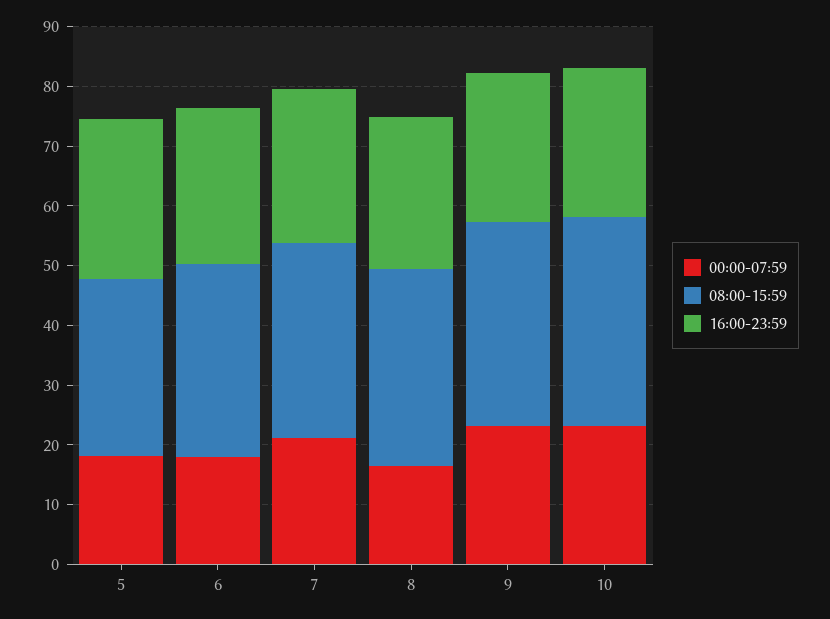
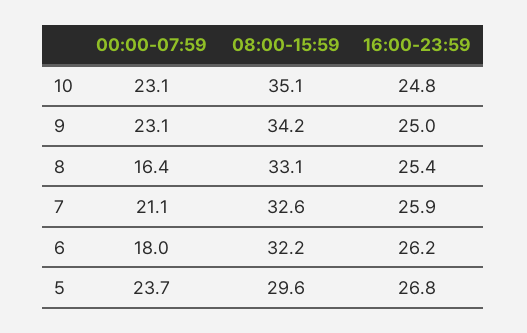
  {
    "00:00-07:59": {
-     "5": 18,
+     "5": 23.7,
      "6": 18,
      "7": 21.1,
      "8": 16.4,
      "9": 23.1,
      "10": 23.1
    },
    "08:00-15:59": {
      "5": 29.6,
      "6": 32.2,
      "7": 32.6,
      "8": 33.1,
      "9": 34.2,
      "10": 35.1
    },
    "16:00-23:59": {
      "5": 26.8,
      "6": 26.2,
      "7": 25.9,
      "8": 25.4,
      "9": 25,
      "10": 24.8
    }
  }

